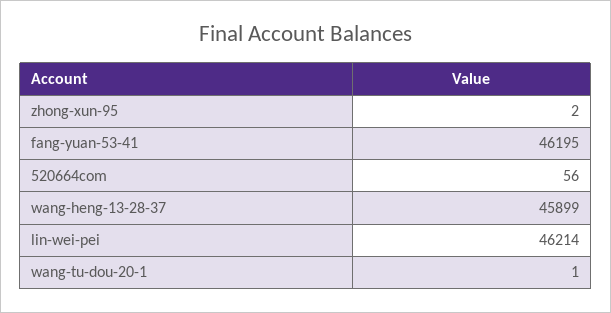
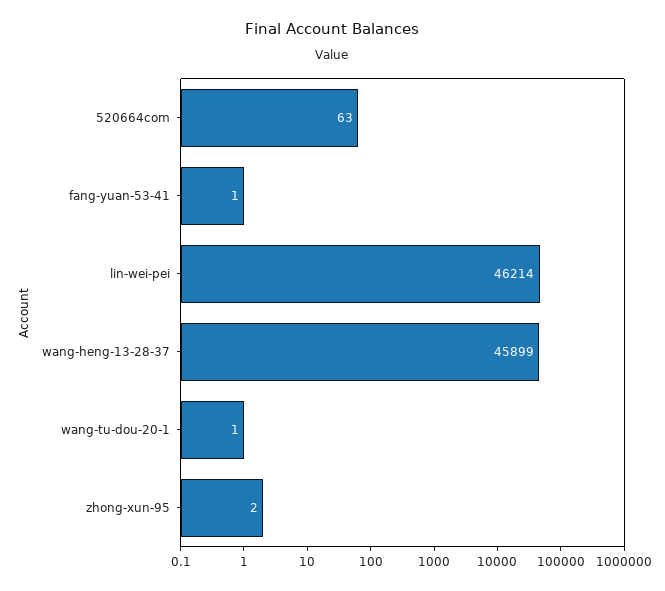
  {
    "zhong-xun-95": 2,
-   "fang-yuan-53-41": 46195,
+   "fang-yuan-53-41": 1,
-   "520664com": 56,
+   "520664com": 63,
    "wang-heng-13-28-37": 45899,
    "lin-wei-pei": 46214,
    "wang-tu-dou-20-1": 1
  }

